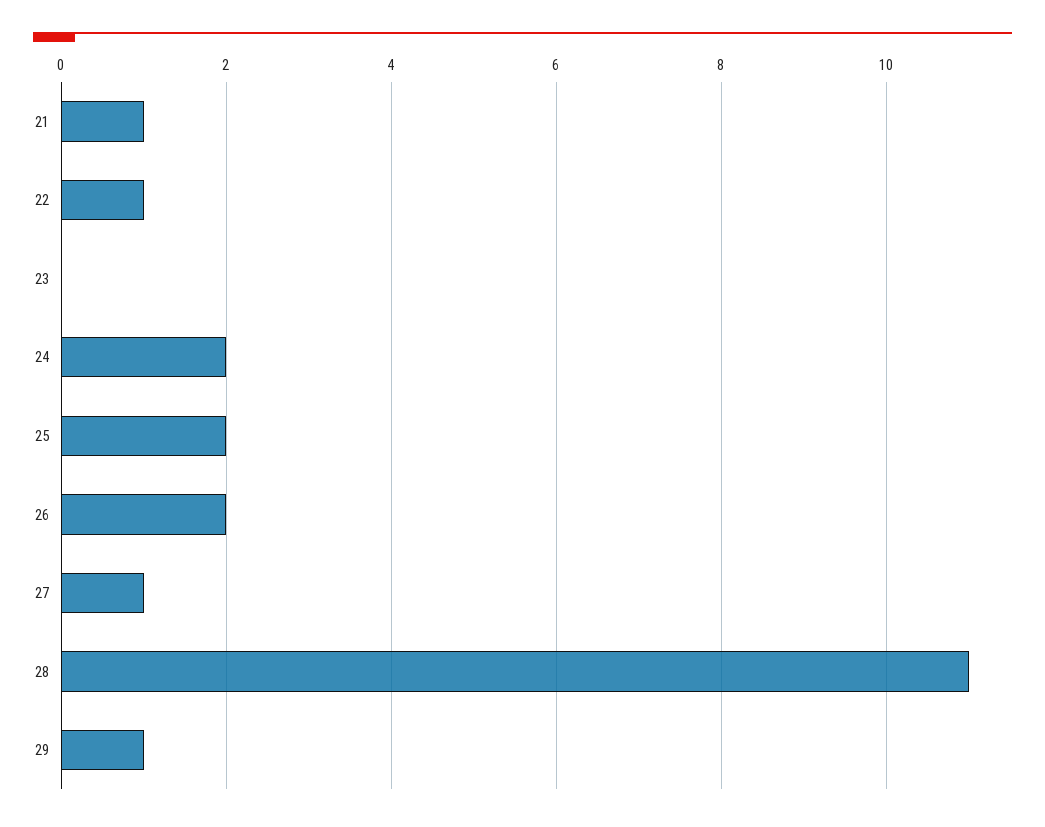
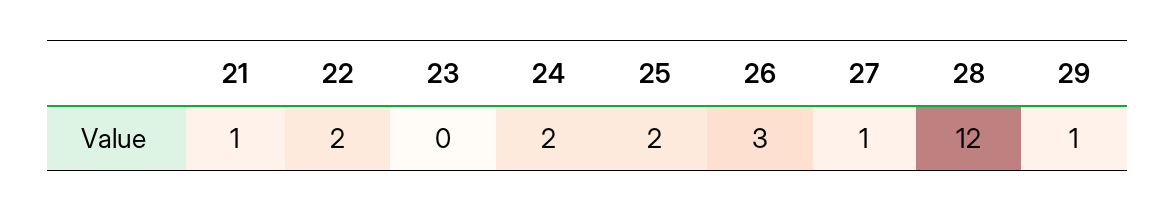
  {
    "21": 1,
-   "22": 1,
+   "22": 2,
    "23": 0,
    "24": 2,
    "25": 2,
-   "26": 2,
+   "26": 3,
    "27": 1,
-   "28": 11,
+   "28": 12,
    "29": 1
  }

